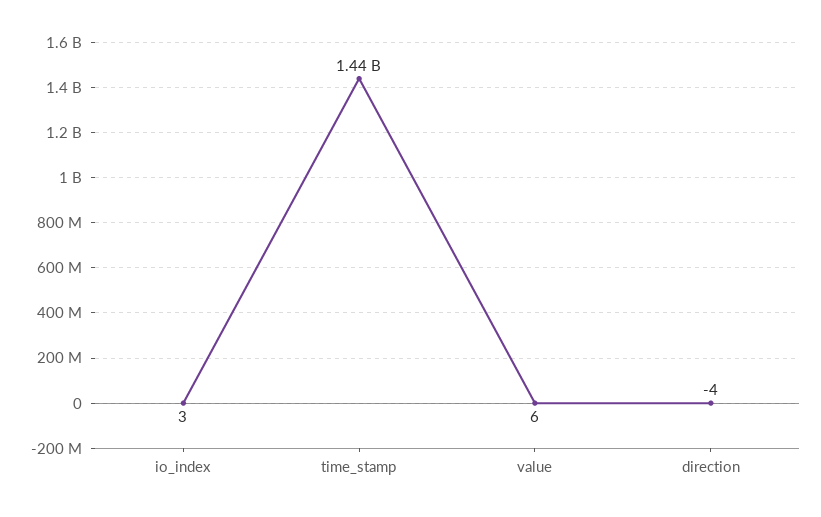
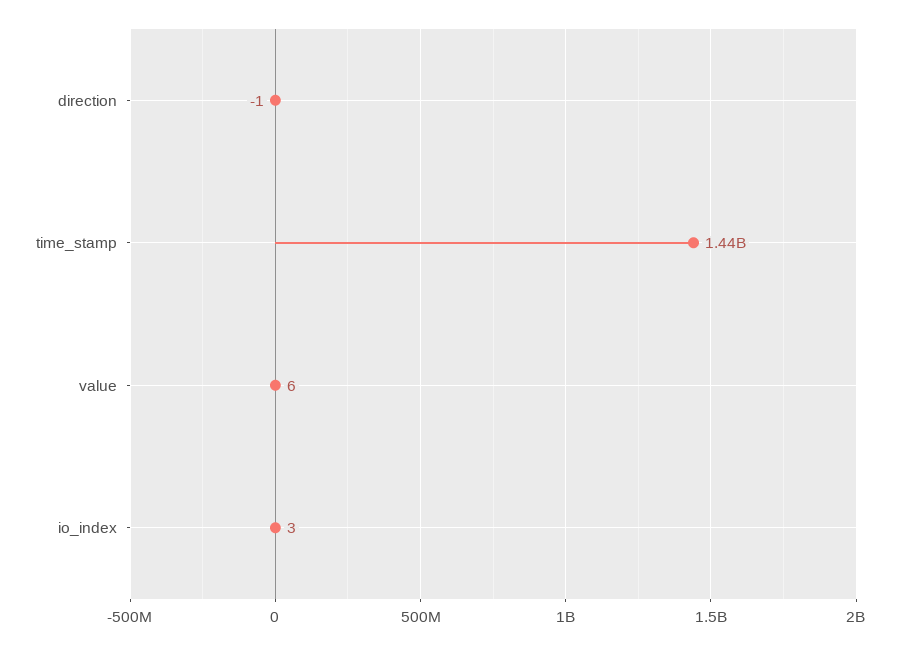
  {
    "io_index": 3,
    "time_stamp": 1440000000,
    "value": 6,
-   "direction": -4
+   "direction": -1
  }

